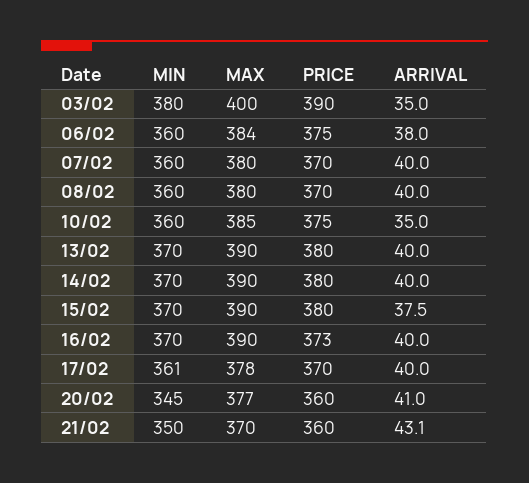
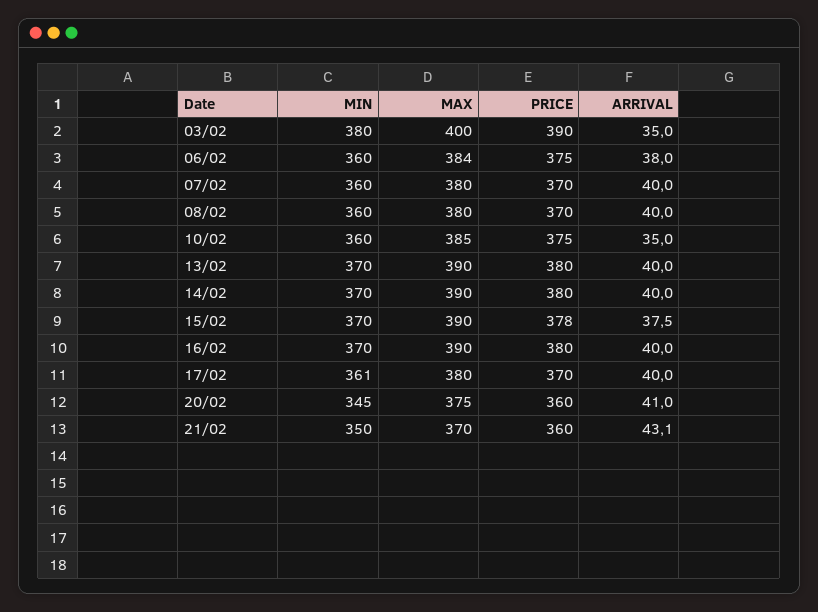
  {
    "MIN": {
      "03/02": 380,
      "06/02": 360,
      "07/02": 360,
      "08/02": 360,
      "10/02": 360,
      "13/02": 370,
      "14/02": 370,
      "15/02": 370,
      "16/02": 370,
      "17/02": 361,
      "20/02": 345,
      "21/02": 350
    },
    "MAX": {
      "03/02": 400,
      "06/02": 384,
      "07/02": 380,
      "08/02": 380,
      "10/02": 385,
      "13/02": 390,
      "14/02": 390,
      "15/02": 390,
      "16/02": 390,
-     "17/02": 378,
+     "17/02": 380,
-     "20/02": 377,
+     "20/02": 375,
      "21/02": 370
    },
    "PRICE": {
      "03/02": 390,
      "06/02": 375,
      "07/02": 370,
      "08/02": 370,
      "10/02": 375,
      "13/02": 380,
      "14/02": 380,
-     "15/02": 380,
+     "15/02": 378,
-     "16/02": 373,
+     "16/02": 380,
      "17/02": 370,
      "20/02": 360,
      "21/02": 360
    },
    "ARRIVAL": {
      "03/02": 35,
      "06/02": 38,
      "07/02": 40,
      "08/02": 40,
      "10/02": 35,
      "13/02": 40,
      "14/02": 40,
      "15/02": 37.5,
      "16/02": 40,
      "17/02": 40,
      "20/02": 41,
      "21/02": 43.1
    }
  }

